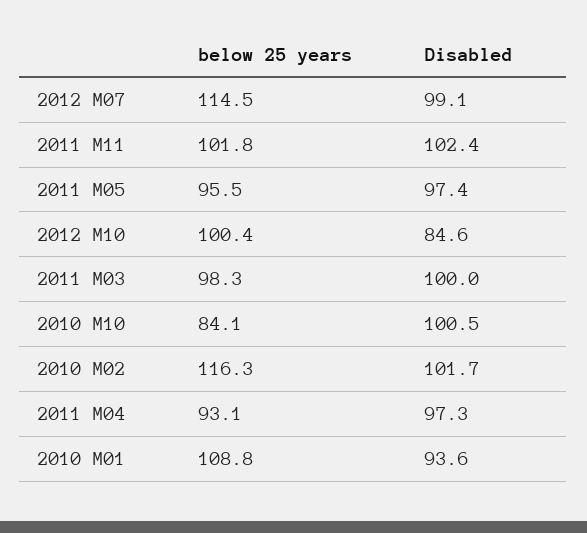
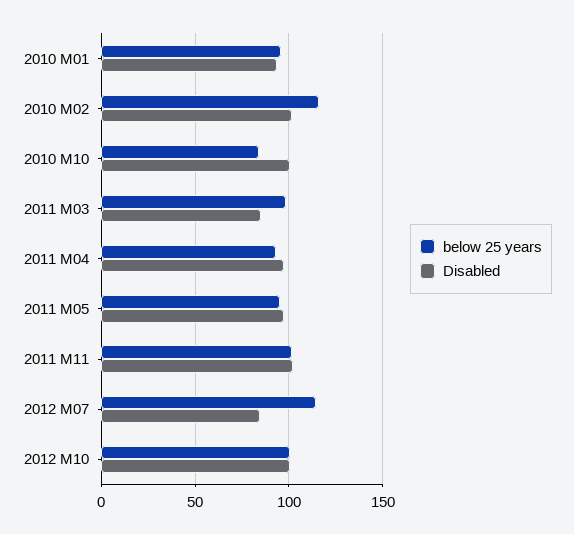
  {
    "below 25 years": {
      "2012 M07": 114.5,
      "2011 M11": 101.8,
      "2011 M05": 95.5,
      "2012 M10": 100.4,
      "2011 M03": 98.3,
      "2010 M10": 84.1,
      "2010 M02": 116.3,
      "2011 M04": 93.1,
-     "2010 M01": 108.8
+     "2010 M01": 95
    },
    "Disabled": {
-     "2012 M07": 99.1,
+     "2012 M07": 85,
      "2011 M11": 102.4,
      "2011 M05": 97.4,
-     "2012 M10": 84.6,
+     "2012 M10": 100,
-     "2011 M03": 100,
+     "2011 M03": 85,
      "2010 M10": 100.5,
      "2010 M02": 101.7,
      "2011 M04": 97.3,
      "2010 M01": 93.6
    }
  }

